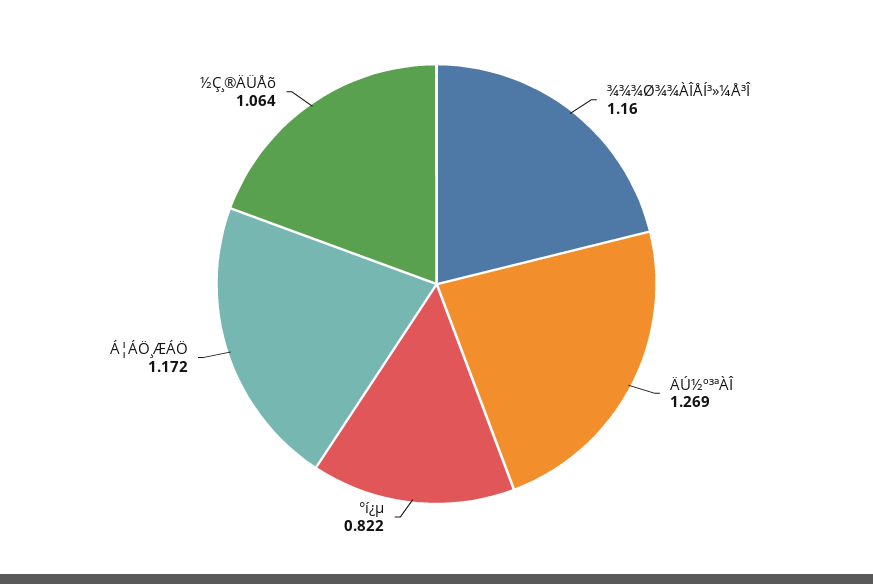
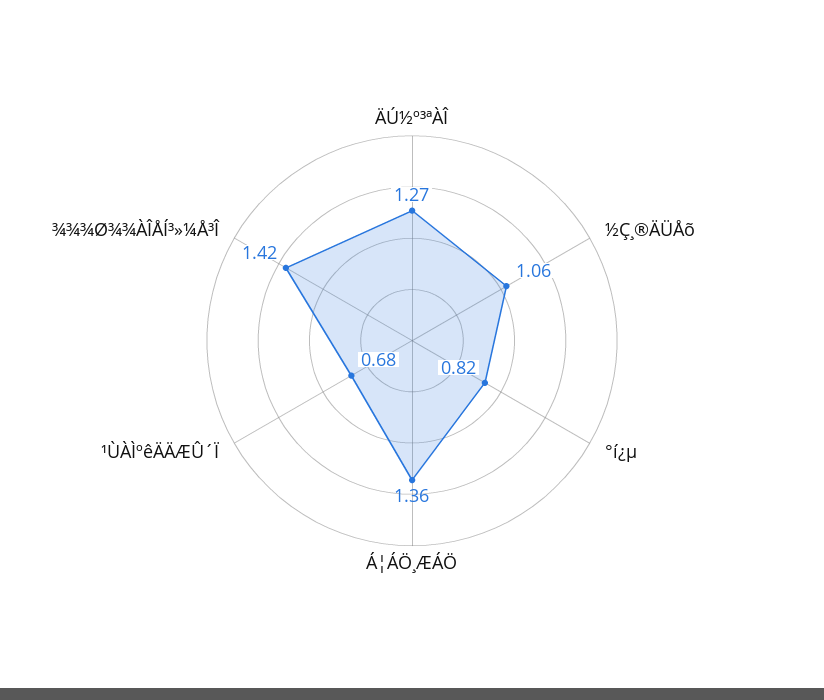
  {
-   "¾¾¾Ø¾¾ÀÎÅÍ³»¼Å³Î": 1.16,
+   "¾¾¾Ø¾¾ÀÎÅÍ³»¼Å³Î": 1.42,
    "ÄÚ½º³ªÀÎ": 1.269,
    "°í¿µ": 0.822,
-   "Á¦ÁÖ¸ÆÁÖ": 1.172,
+   "Á¦ÁÖ¸ÆÁÖ": 1.36,
-   "½Ç¸®ÄÜÅõ": 1.064
+   "½Ç¸®ÄÜÅõ": 1.064,
+   "¹ÙÀÌºêÄÄÆÛ´Ï": 0.68
  }

